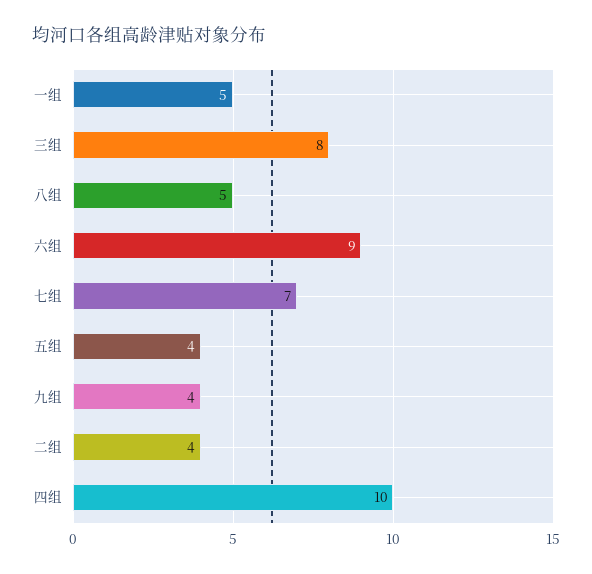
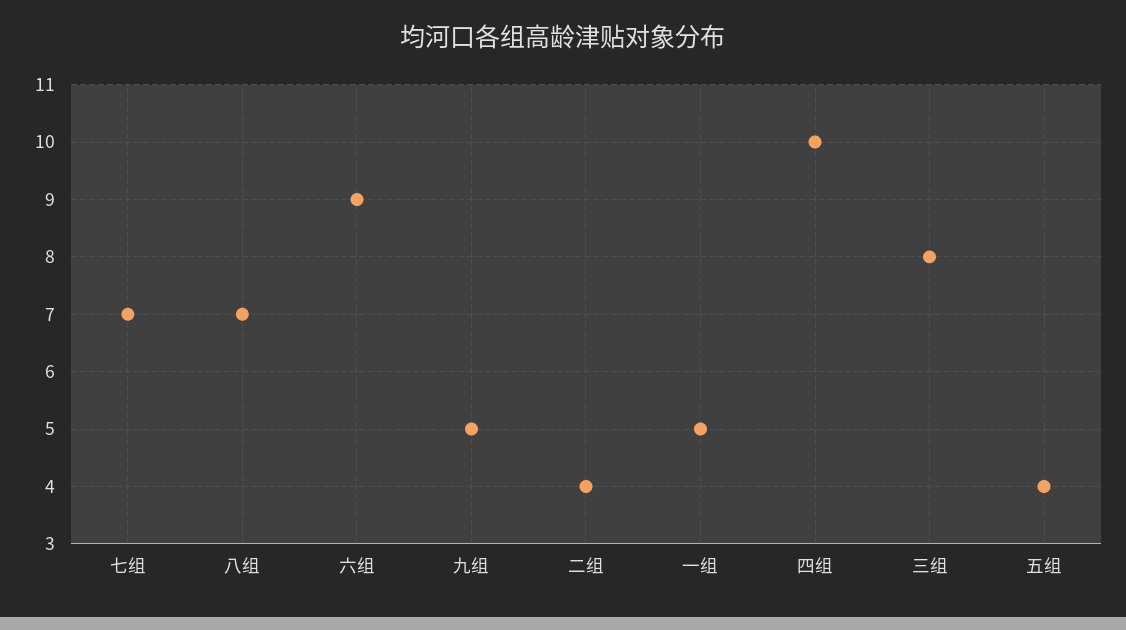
  {
    "一组": 5,
    "三组": 8,
-   "八组": 5,
+   "八组": 7,
    "六组": 9,
    "七组": 7,
    "五组": 4,
-   "九组": 4,
+   "九组": 5,
    "二组": 4,
    "四组": 10
  }

